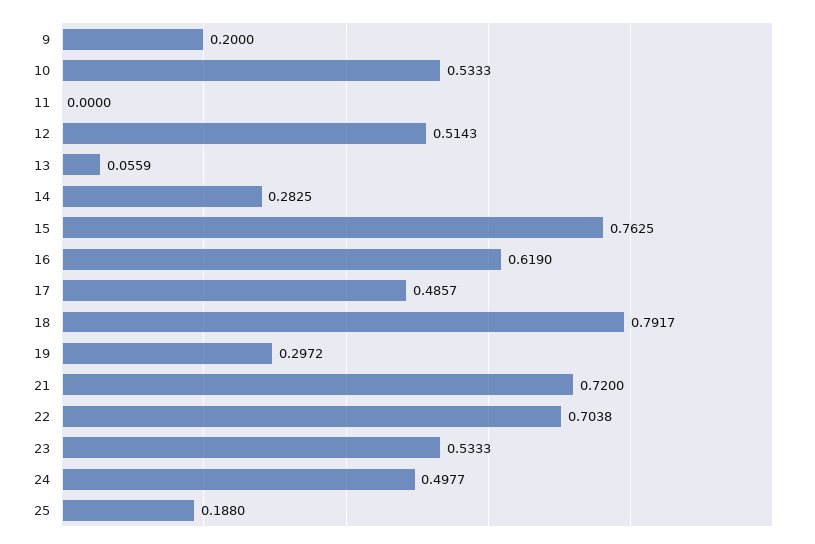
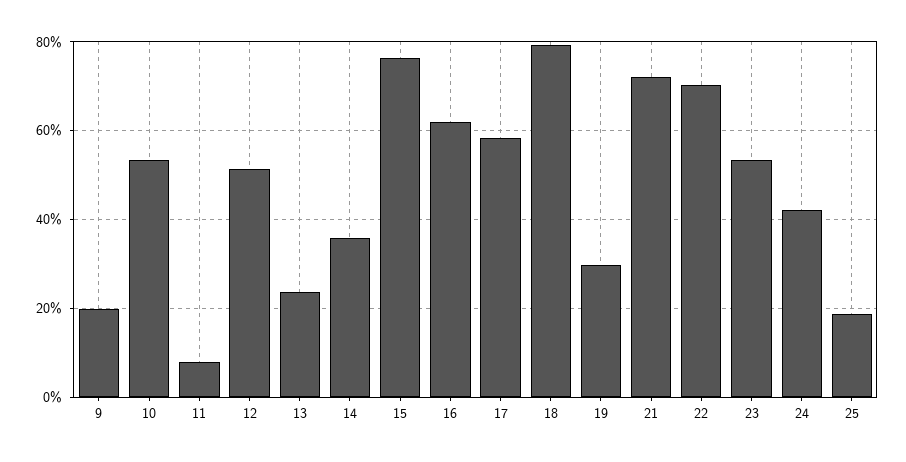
  {
    "9": 0.2,
    "10": 0.5333,
-   "11": 0,
+   "11": 0.08,
    "12": 0.5143,
-   "13": 0.0559,
+   "13": 0.24,
-   "14": 0.2825,
+   "14": 0.36,
    "15": 0.7625,
    "16": 0.619,
-   "17": 0.4857,
+   "17": 0.58,
    "18": 0.7917,
    "19": 0.2972,
    "21": 0.72,
    "22": 0.7038,
    "23": 0.5333,
-   "24": 0.4977,
+   "24": 0.42,
    "25": 0.188
  }

